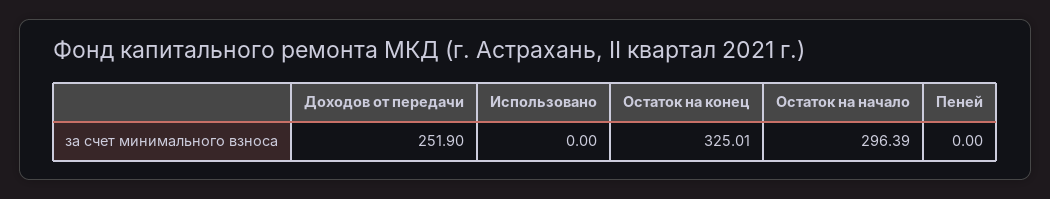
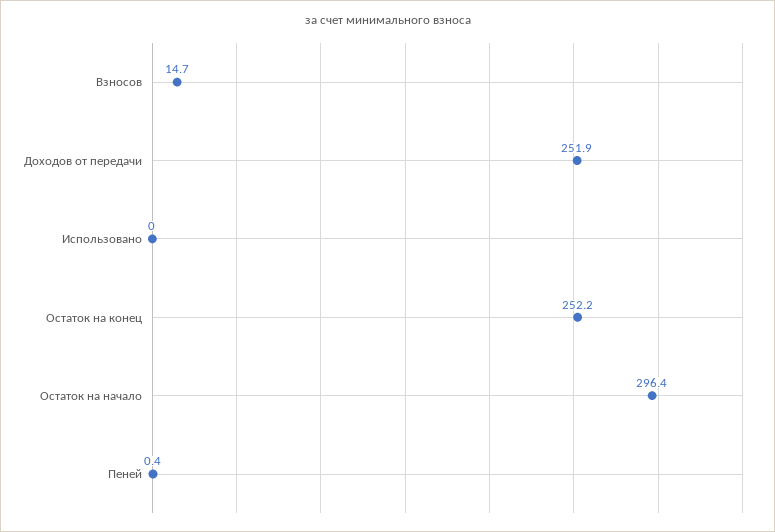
  {
    "Доходов от передачи": 251.9,
    "Использовано": 0,
-   "Остаток на конец": 325.01,
+   "Остаток на конец": 252.2,
    "Остаток на начало": 296.39,
-   "Пеней": 0
+   "Пеней": 0.4,
+   "Взносов": 14.7
  }

